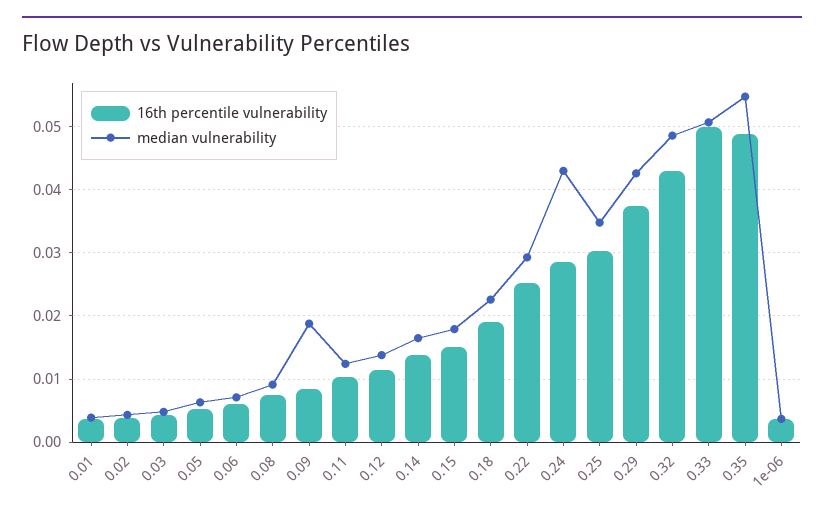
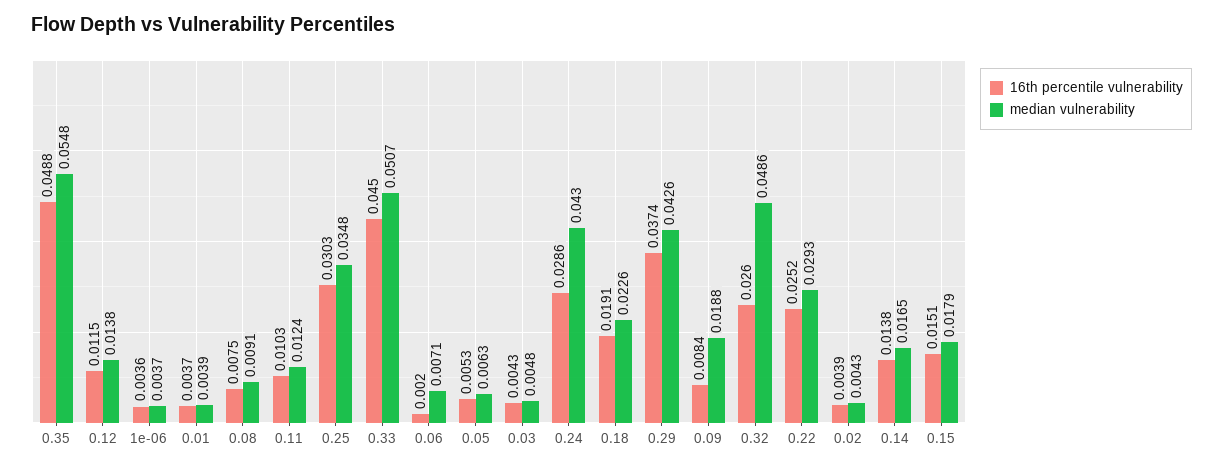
  {
    "16th percentile vulnerability": {
      "0.01": 0.0037,
      "0.02": 0.0039,
      "0.03": 0.0043,
      "0.05": 0.0053,
-     "0.06": 0.006,
+     "0.06": 0.002,
      "0.08": 0.0075,
      "0.09": 0.0084,
      "0.11": 0.0103,
      "0.12": 0.0115,
      "0.14": 0.0138,
      "0.15": 0.0151,
      "0.18": 0.0191,
      "0.22": 0.0252,
      "0.24": 0.0286,
      "0.25": 0.0303,
      "0.29": 0.0374,
-     "0.32": 0.043,
+     "0.32": 0.026,
-     "0.33": 0.05,
+     "0.33": 0.045,
      "0.35": 0.0488,
      "1e-06": 0.0036
    },
    "median vulnerability": {
      "0.01": 0.0039,
      "0.02": 0.0043,
      "0.03": 0.0048,
      "0.05": 0.0063,
      "0.06": 0.0071,
      "0.08": 0.0091,
      "0.09": 0.0188,
      "0.11": 0.0124,
      "0.12": 0.0138,
      "0.14": 0.0165,
      "0.15": 0.0179,
      "0.18": 0.0226,
      "0.22": 0.0293,
      "0.24": 0.043,
      "0.25": 0.0348,
      "0.29": 0.0426,
      "0.32": 0.0486,
      "0.33": 0.0507,
      "0.35": 0.0548,
      "1e-06": 0.0037
    }
  }

